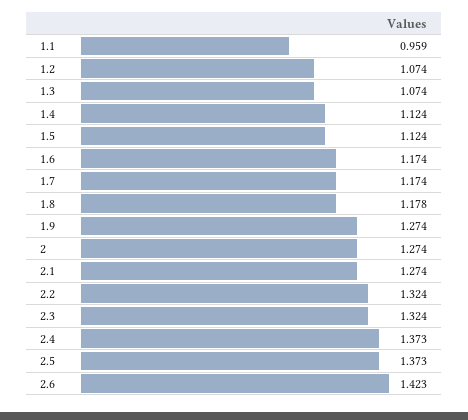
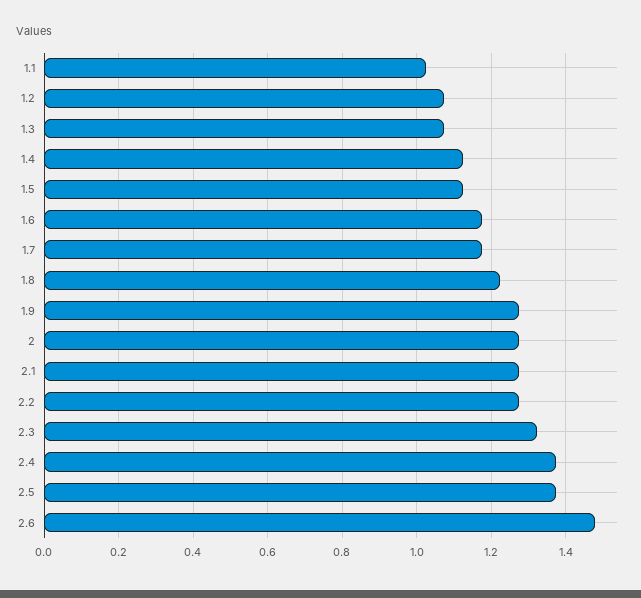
  {
-   "1.1": 0.959,
+   "1.1": 1.02,
    "1.2": 1.074,
    "1.3": 1.074,
    "1.4": 1.124,
    "1.5": 1.124,
    "1.6": 1.174,
    "1.7": 1.174,
-   "1.8": 1.178,
+   "1.8": 1.22,
    "1.9": 1.274,
    "2": 1.274,
    "2.1": 1.274,
-   "2.2": 1.324,
+   "2.2": 1.28,
    "2.3": 1.324,
    "2.4": 1.373,
    "2.5": 1.373,
-   "2.6": 1.423
+   "2.6": 1.48
  }

